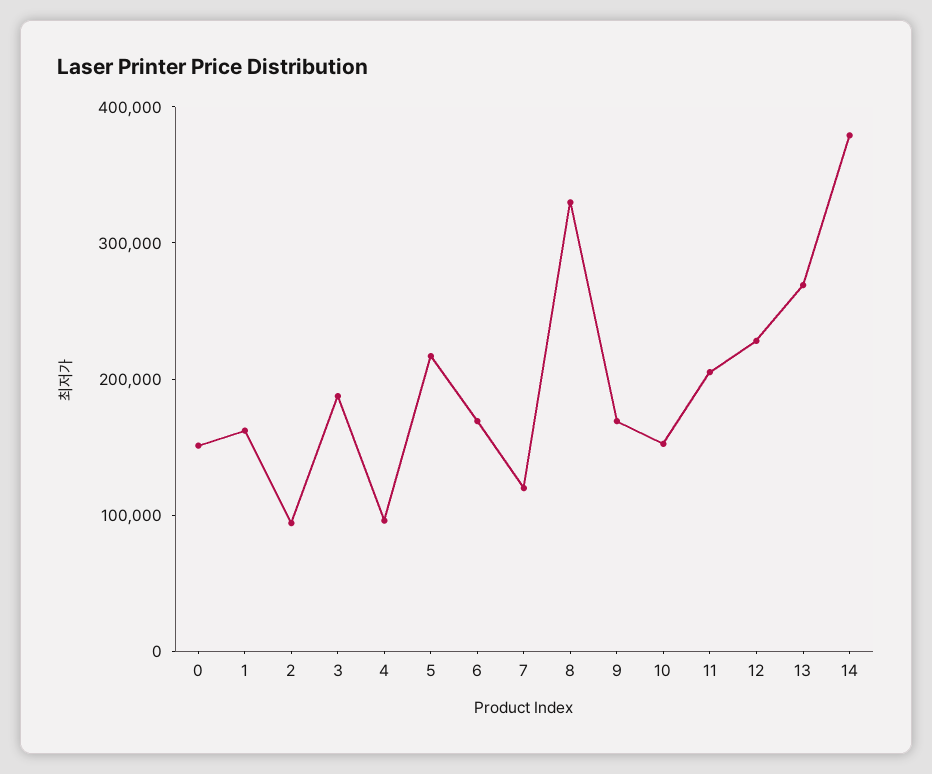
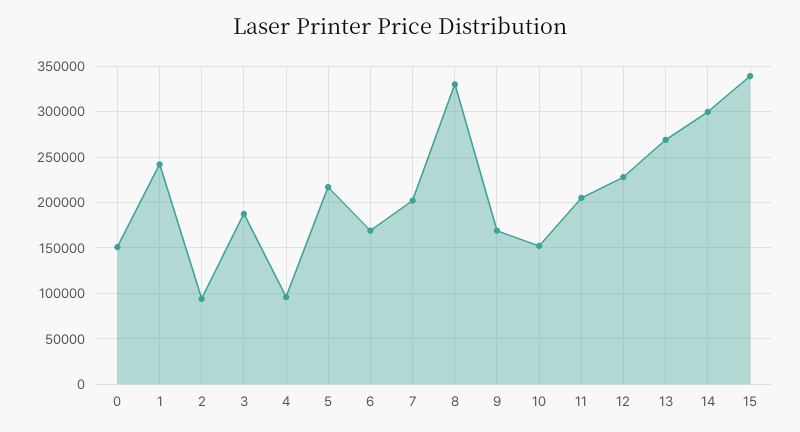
  {
    "0": 150000,
-   "1": 160000,
+   "1": 240000,
    "2": 90000,
    "3": 190000,
    "4": 100000,
    "5": 220000,
    "6": 170000,
-   "7": 120000,
+   "7": 200000,
    "8": 330000,
    "9": 170000,
    "10": 150000,
    "11": 210000,
    "12": 230000,
    "13": 270000,
-   "14": 380000
+   "14": 300000,
+   "15": 340000
  }

